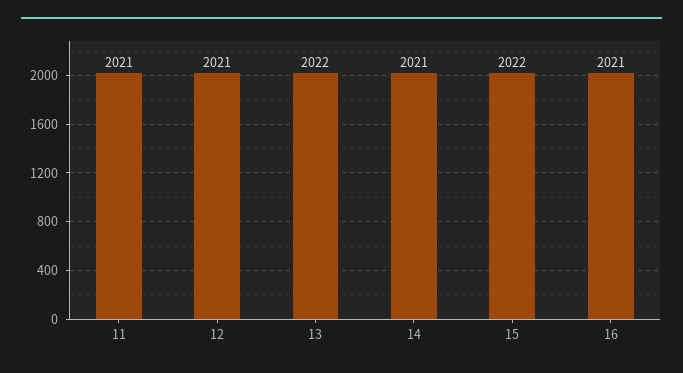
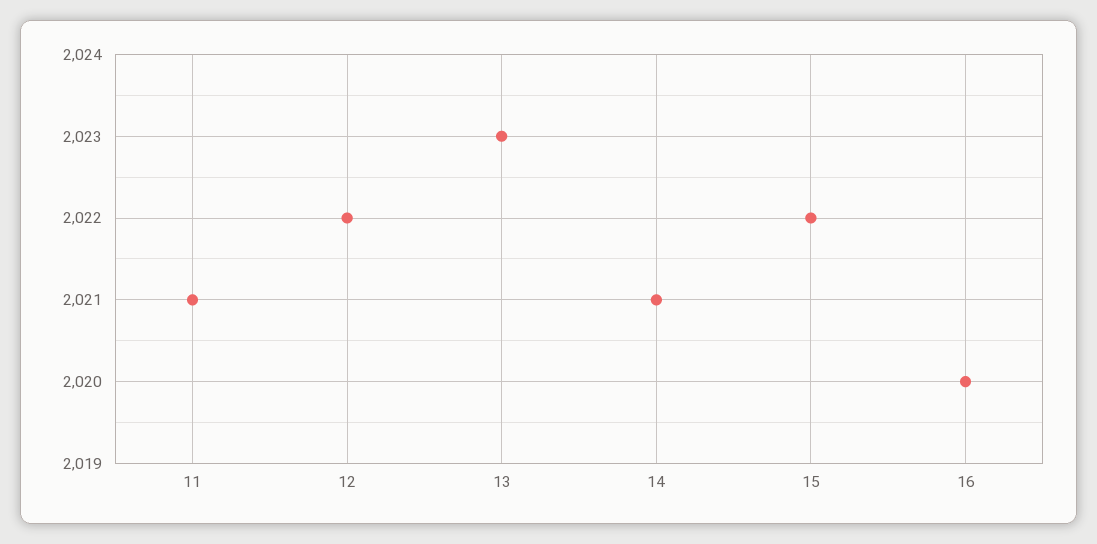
  {
    "11": 2021,
-   "12": 2021,
+   "12": 2022,
-   "13": 2022,
+   "13": 2023,
    "14": 2021,
    "15": 2022,
-   "16": 2021
+   "16": 2020
  }

